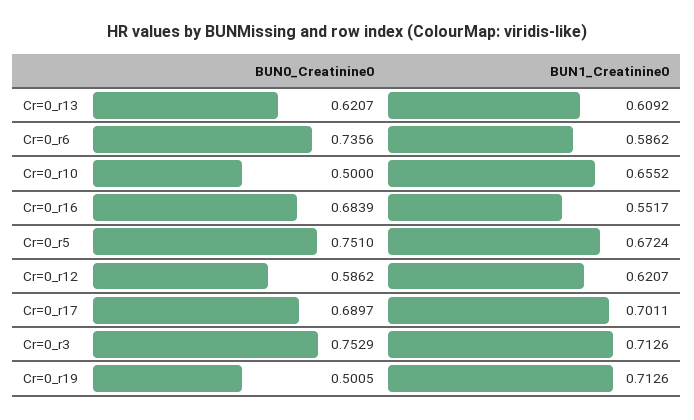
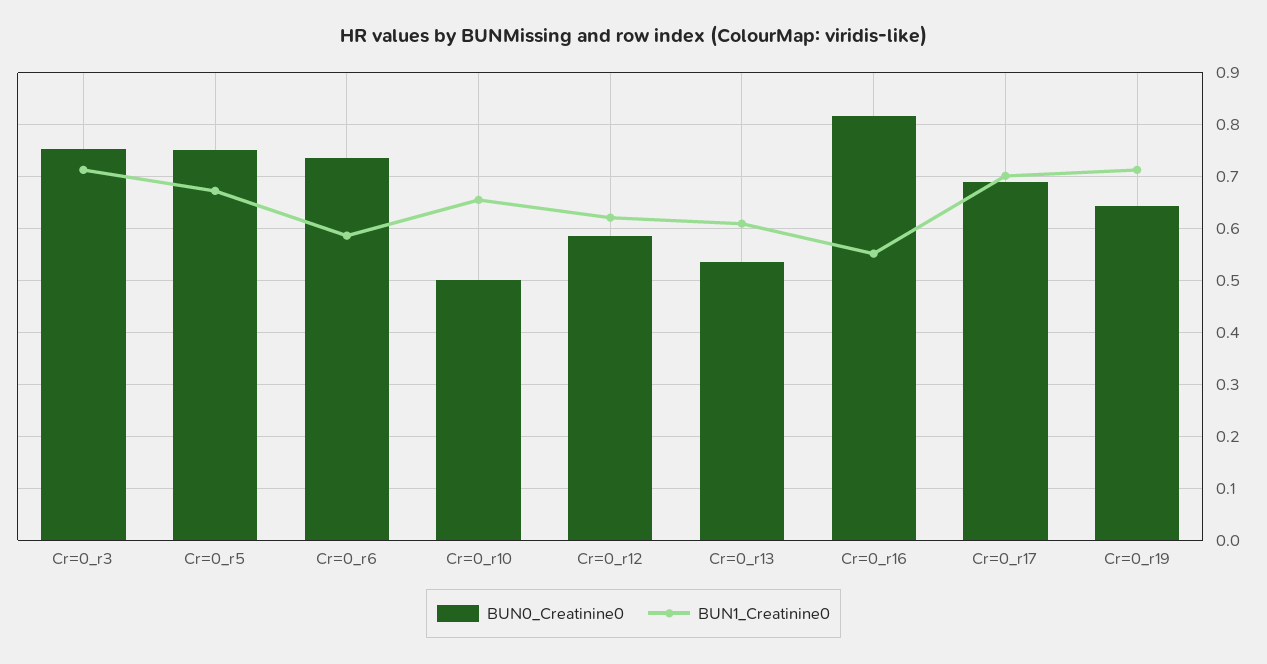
  {
    "BUN0_Creatinine0": {
-     "Cr=0_r13": 0.6207,
+     "Cr=0_r13": 0.54,
      "Cr=0_r6": 0.7356,
      "Cr=0_r10": 0.5,
-     "Cr=0_r16": 0.6839,
+     "Cr=0_r16": 0.82,
      "Cr=0_r5": 0.751,
      "Cr=0_r12": 0.5862,
      "Cr=0_r17": 0.6897,
      "Cr=0_r3": 0.7529,
-     "Cr=0_r19": 0.5005
+     "Cr=0_r19": 0.64
    },
    "BUN1_Creatinine0": {
      "Cr=0_r13": 0.6092,
      "Cr=0_r6": 0.5862,
      "Cr=0_r10": 0.6552,
      "Cr=0_r16": 0.5517,
      "Cr=0_r5": 0.6724,
      "Cr=0_r12": 0.6207,
      "Cr=0_r17": 0.7011,
      "Cr=0_r3": 0.7126,
      "Cr=0_r19": 0.7126
    }
  }

